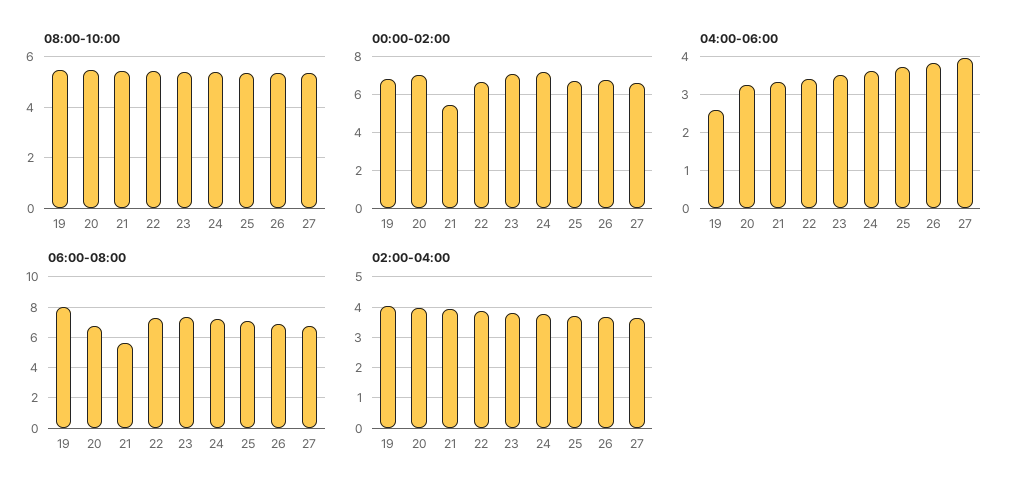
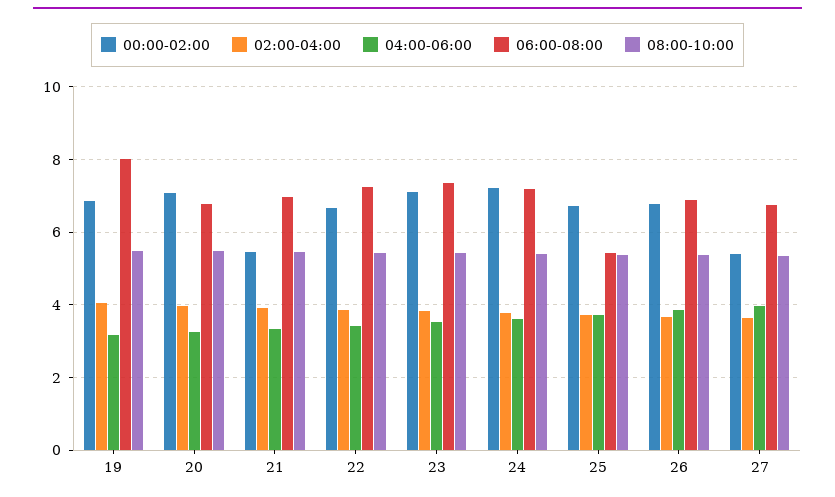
  {
    "08:00-10:00": {
      "19": 5.4,
      "20": 5.4,
      "21": 5.4,
      "22": 5.4,
      "23": 5.4,
      "24": 5.4,
      "25": 5.4,
      "26": 5.4,
      "27": 5.4
    },
    "00:00-02:00": {
      "19": 6.8,
      "20": 7,
      "21": 5.4,
      "22": 6.6,
      "23": 7.2,
      "24": 7.2,
      "25": 6.8,
      "26": 6.8,
-     "27": 6.5
+     "27": 5.4
    },
    "04:00-06:00": {
-     "19": 2.6,
+     "19": 3.2,
      "20": 3.2,
      "21": 3.4,
      "22": 3.4,
      "23": 3.6,
      "24": 3.6,
      "25": 3.8,
      "26": 3.8,
      "27": 4
    },
    "06:00-08:00": {
      "19": 8,
      "20": 6.8,
-     "21": 5.5,
+     "21": 7,
      "22": 7.2,
      "23": 7.4,
      "24": 7.2,
-     "25": 7,
+     "25": 5.4,
      "26": 7,
      "27": 6.8
    },
    "02:00-04:00": {
      "19": 4,
      "20": 4,
      "21": 4,
      "22": 3.8,
      "23": 3.8,
      "24": 3.8,
      "25": 3.8,
      "26": 3.6,
      "27": 3.6
    }
  }

